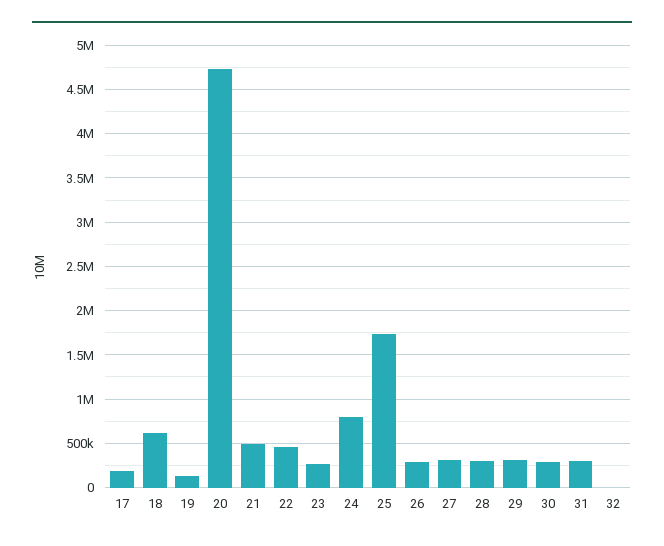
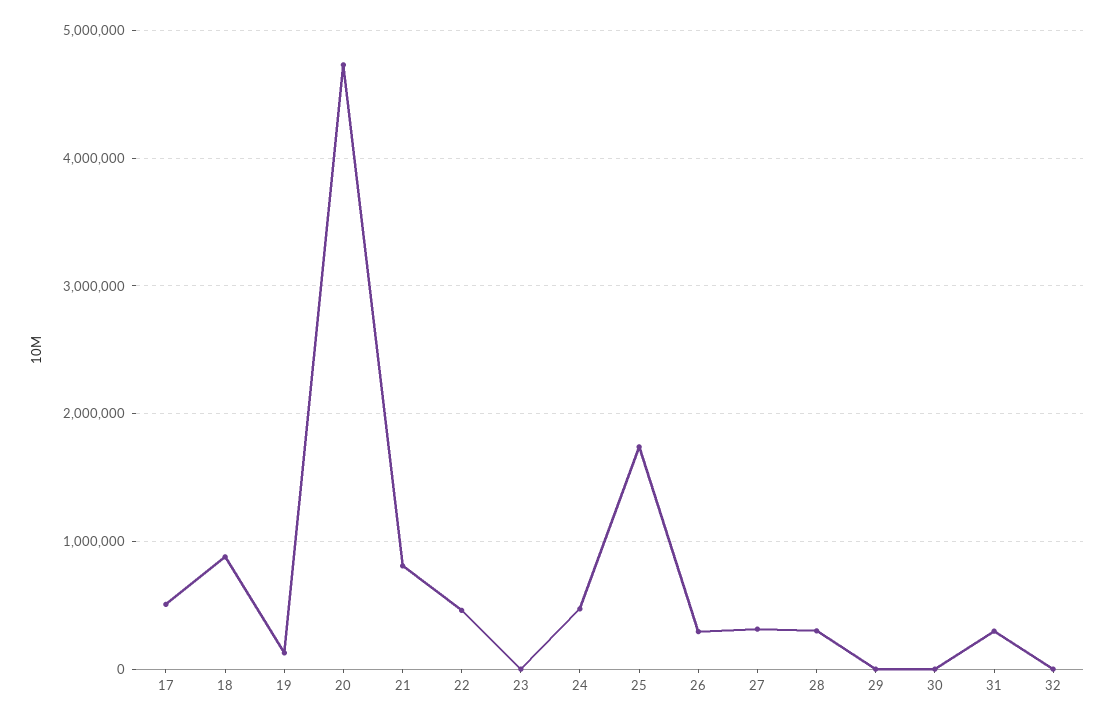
  {
-   "17": 200000,
+   "17": 500000,
-   "18": 600000,
+   "18": 900000,
    "19": 100000,
    "20": 4700000,
-   "21": 500000,
+   "21": 800000,
    "22": 500000,
-   "23": 300000,
+   "23": 0,
-   "24": 800000,
+   "24": 500000,
    "25": 1700000,
    "26": 300000,
    "27": 300000,
    "28": 300000,
-   "29": 300000,
+   "29": 0,
-   "30": 300000,
+   "30": 0,
    "31": 300000,
    "32": 0
  }

